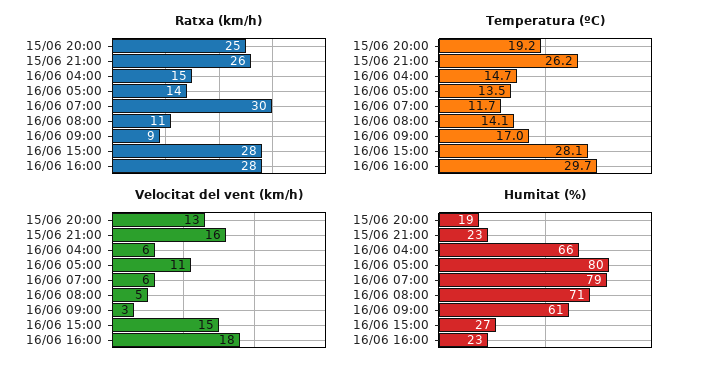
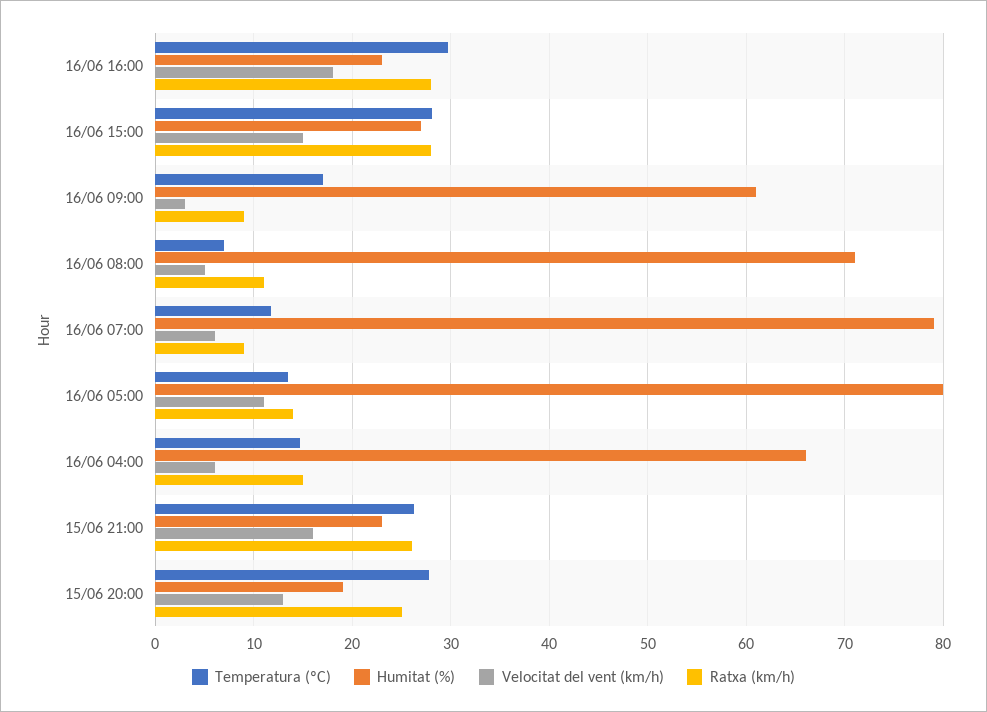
  {
    "Ratxa (km/h)": {
      "15/06 20:00": 25,
      "15/06 21:00": 26,
      "16/06 04:00": 15,
      "16/06 05:00": 14,
-     "16/06 07:00": 30,
+     "16/06 07:00": 9,
      "16/06 08:00": 11,
      "16/06 09:00": 9,
      "16/06 15:00": 28,
      "16/06 16:00": 28
    },
    "Temperatura (ºC)": {
-     "15/06 20:00": 19.2,
+     "15/06 20:00": 28,
      "15/06 21:00": 26.2,
      "16/06 04:00": 14.7,
      "16/06 05:00": 13.5,
      "16/06 07:00": 11.7,
-     "16/06 08:00": 14.1,
+     "16/06 08:00": 7,
      "16/06 09:00": 17,
      "16/06 15:00": 28.1,
      "16/06 16:00": 29.7
    },
    "Velocitat del vent (km/h)": {
      "15/06 20:00": 13,
      "15/06 21:00": 16,
      "16/06 04:00": 6,
      "16/06 05:00": 11,
      "16/06 07:00": 6,
      "16/06 08:00": 5,
      "16/06 09:00": 3,
      "16/06 15:00": 15,
      "16/06 16:00": 18
    },
    "Humitat (%)": {
      "15/06 20:00": 19,
      "15/06 21:00": 23,
      "16/06 04:00": 66,
      "16/06 05:00": 80,
      "16/06 07:00": 79,
      "16/06 08:00": 71,
      "16/06 09:00": 61,
      "16/06 15:00": 27,
      "16/06 16:00": 23
    }
  }

